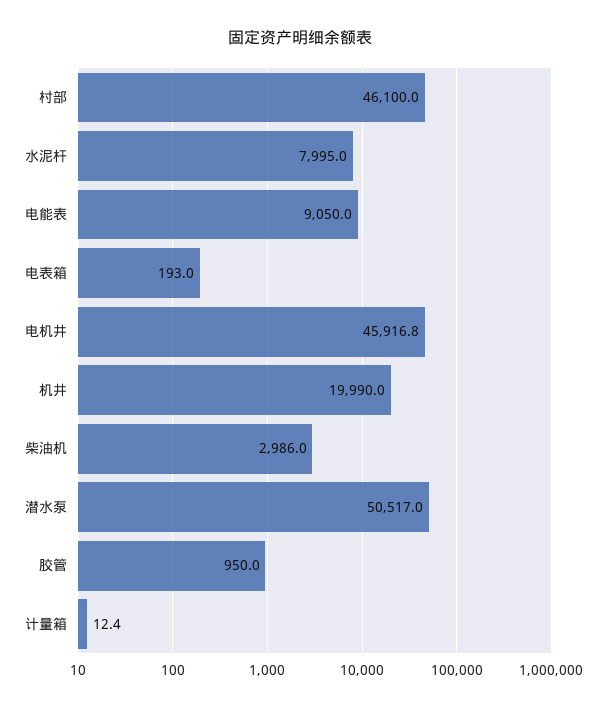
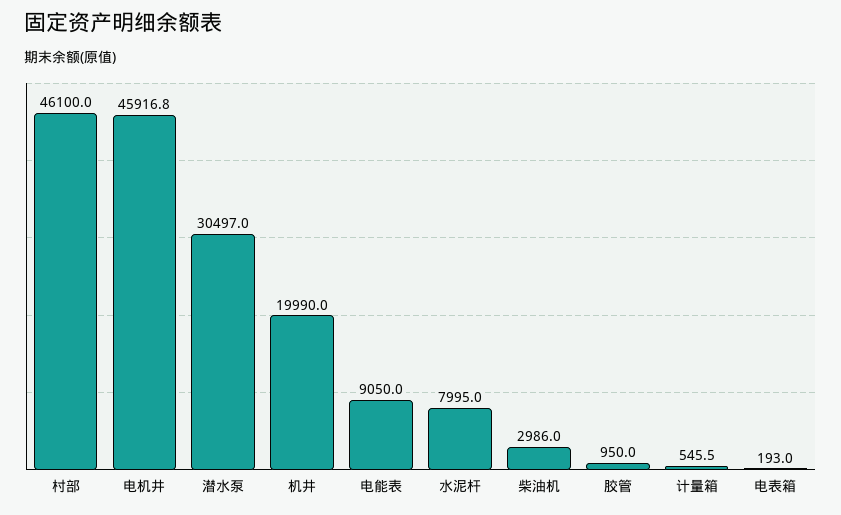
  {
    "村部": 46100,
    "水泥杆": 7995,
    "电能表": 9050,
    "电表箱": 193,
    "电机井": 45916.8,
    "机井": 19990,
    "柴油机": 2986,
-   "潜水泵": 50517,
+   "潜水泵": 30497,
    "胶管": 950,
-   "计量箱": 12.4
+   "计量箱": 545.5
  }

